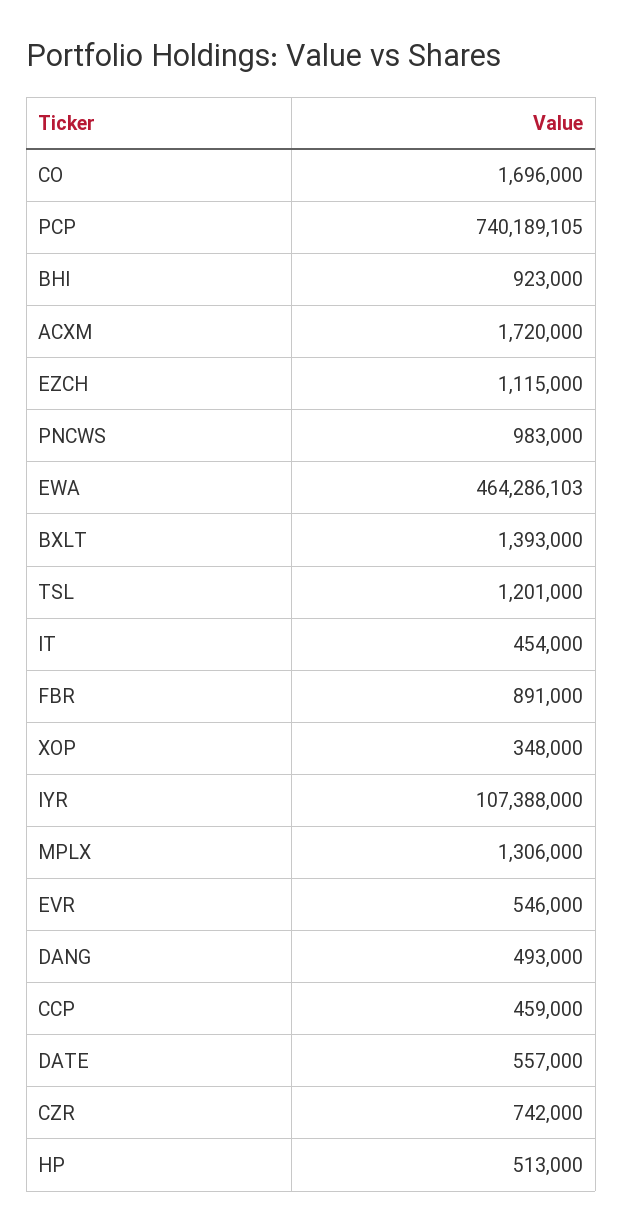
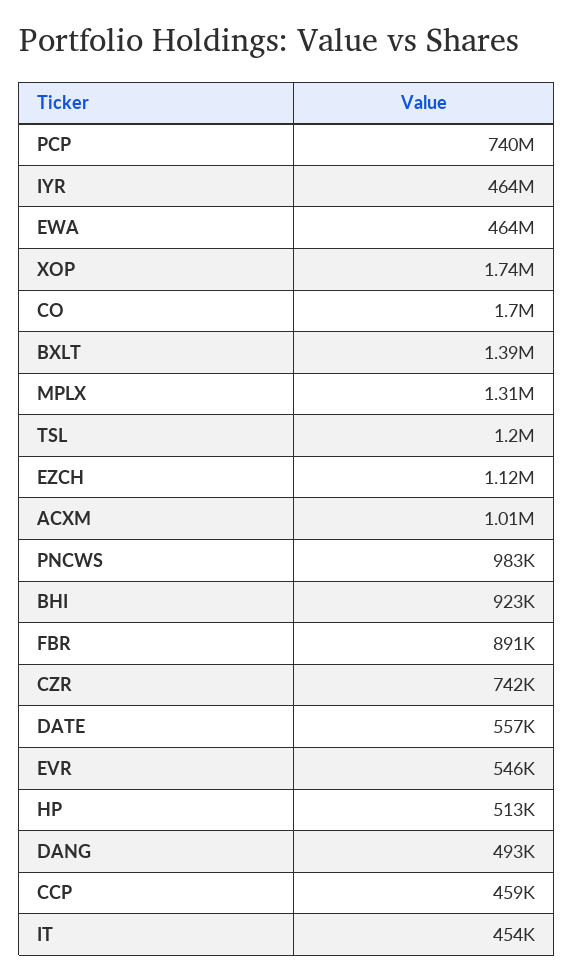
  {
    "CO": 1696000,
    "PCP": 740189105,
    "BHI": 923000,
-   "ACXM": 1720000,
+   "ACXM": 1010000,
    "EZCH": 1115000,
    "PNCWS": 983000,
    "EWA": 464286103,
    "BXLT": 1393000,
    "TSL": 1201000,
    "IT": 454000,
    "FBR": 891000,
-   "XOP": 348000,
+   "XOP": 1740000,
-   "IYR": 107388000,
+   "IYR": 464000000,
    "MPLX": 1306000,
    "EVR": 546000,
    "DANG": 493000,
    "CCP": 459000,
    "DATE": 557000,
    "CZR": 742000,
    "HP": 513000
  }

